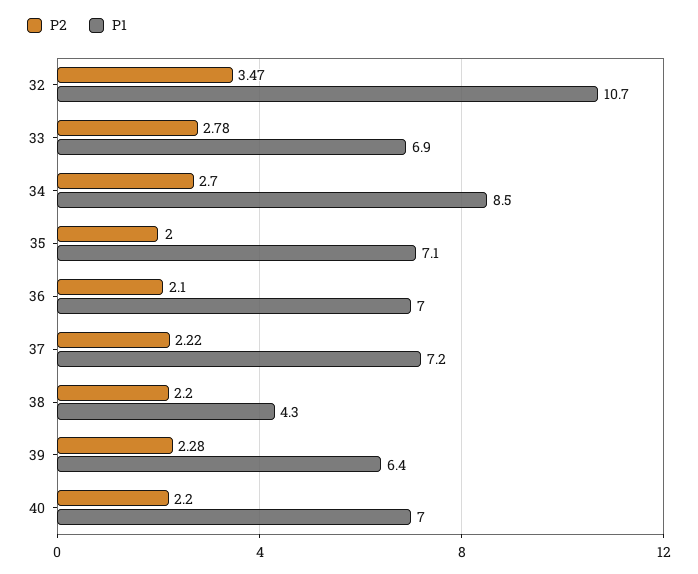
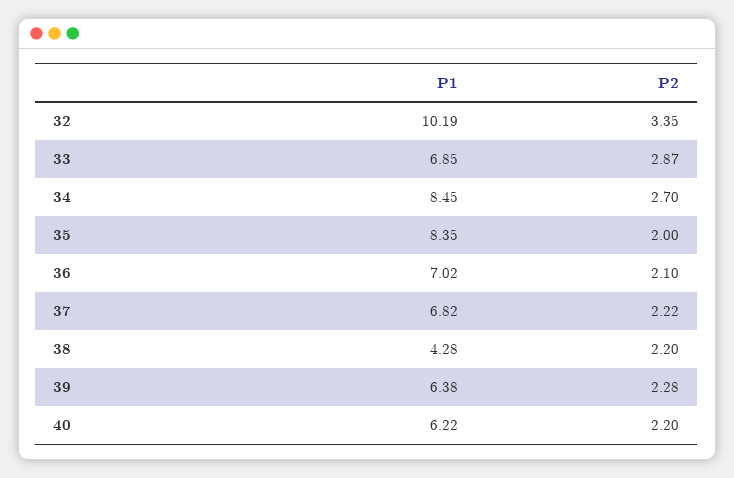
  {
    "P2": {
-     "32": 3.47,
+     "32": 3.35,
-     "33": 2.78,
+     "33": 2.87,
      "34": 2.7,
      "35": 2,
      "36": 2.1,
      "37": 2.22,
      "38": 2.2,
      "39": 2.28,
      "40": 2.2
    },
    "P1": {
-     "32": 10.7,
+     "32": 10.19,
      "33": 6.85,
      "34": 8.45,
-     "35": 7.1,
+     "35": 8.35,
      "36": 7.02,
-     "37": 7.2,
+     "37": 6.82,
      "38": 4.28,
      "39": 6.38,
-     "40": 7
+     "40": 6.22
    }
  }

